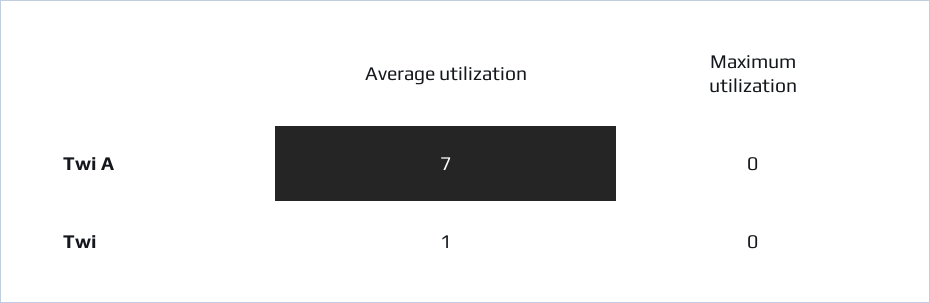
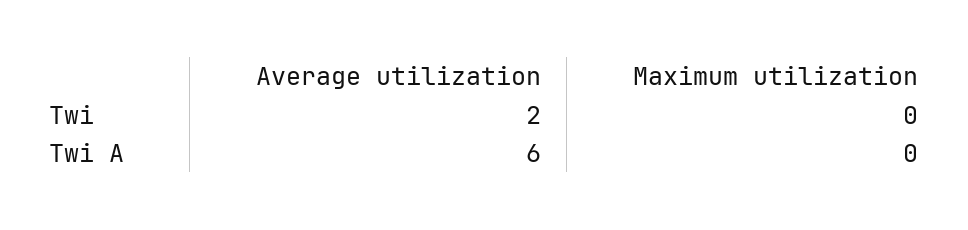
  {
    "Average utilization": {
-     "Twi A": 7,
+     "Twi A": 6,
-     "Twi": 1
+     "Twi": 2
    },
    "Maximum utilization": {
      "Twi A": 0,
      "Twi": 0
    }
  }

